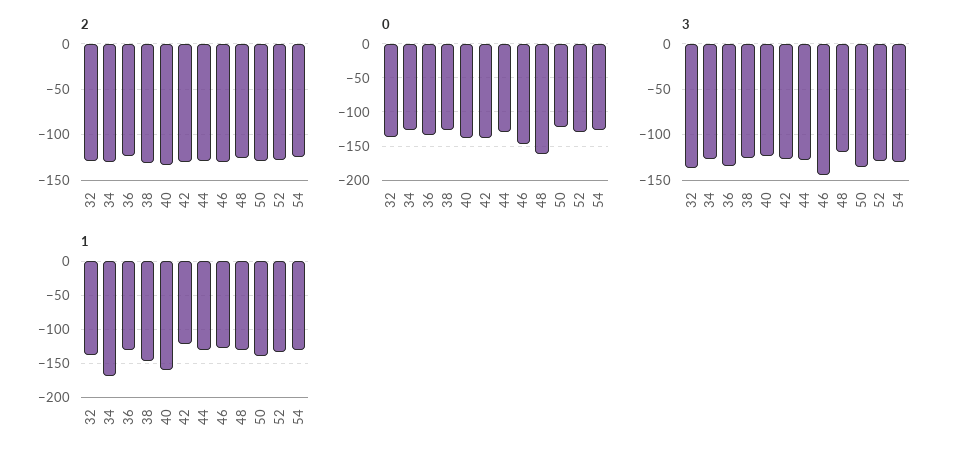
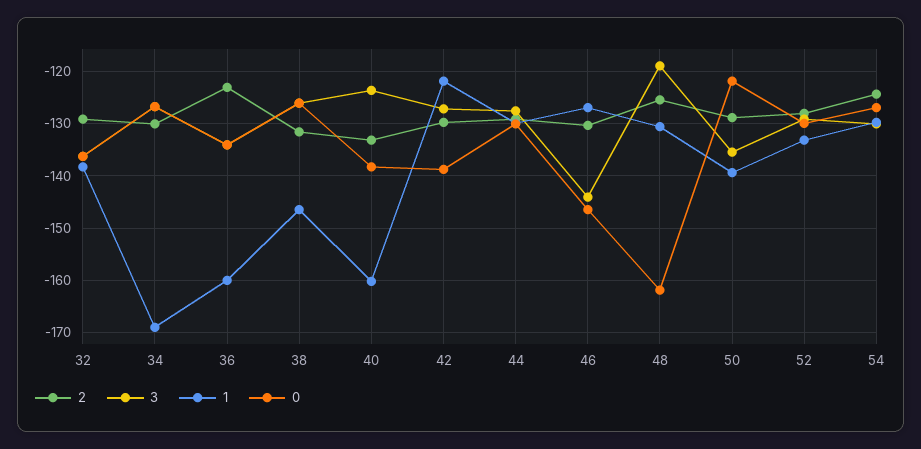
  {
    "2": {
      "32": -130,
      "34": -130,
      "36": -124,
      "38": -132,
      "40": -134,
      "42": -130,
      "44": -130,
      "46": -130,
      "48": -126,
      "50": -128,
      "52": -128,
      "54": -124
    },
    "0": {
      "32": -136,
      "34": -126,
      "36": -134,
      "38": -126,
      "40": -138,
      "42": -138,
      "44": -130,
      "46": -146,
      "48": -162,
      "50": -122,
      "52": -130,
      "54": -128
    },
    "3": {
      "32": -136,
      "34": -126,
      "36": -134,
      "38": -126,
      "40": -124,
      "42": -128,
      "44": -128,
      "46": -144,
      "48": -120,
      "50": -136,
      "52": -130,
      "54": -130
    },
    "1": {
      "32": -138,
      "34": -170,
-     "36": -130,
+     "36": -160,
      "38": -146,
      "40": -160,
      "42": -122,
      "44": -130,
      "46": -128,
      "48": -130,
      "50": -140,
      "52": -134,
      "54": -130
    }
  }

